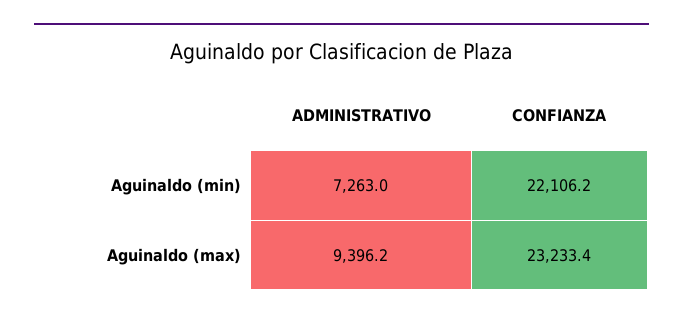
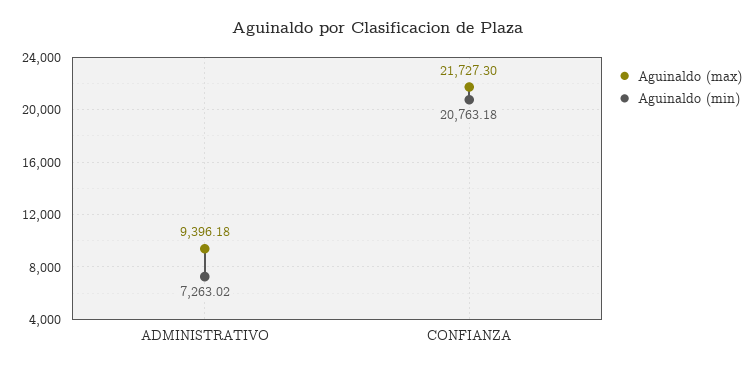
  {
    "Aguinaldo (min)": {
      "ADMINISTRATIVO": 7263.02,
-     "CONFIANZA": 22106.2
+     "CONFIANZA": 20763.18
    },
    "Aguinaldo (max)": {
      "ADMINISTRATIVO": 9396.18,
-     "CONFIANZA": 23233.4
+     "CONFIANZA": 21727.3
    }
  }

